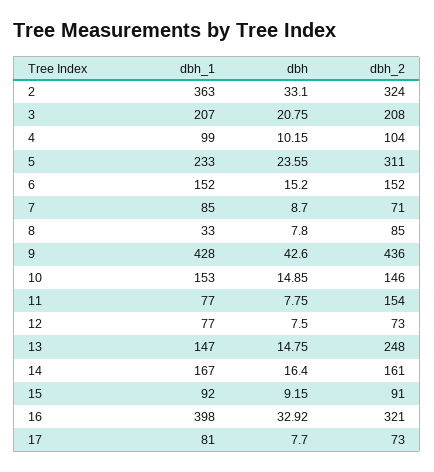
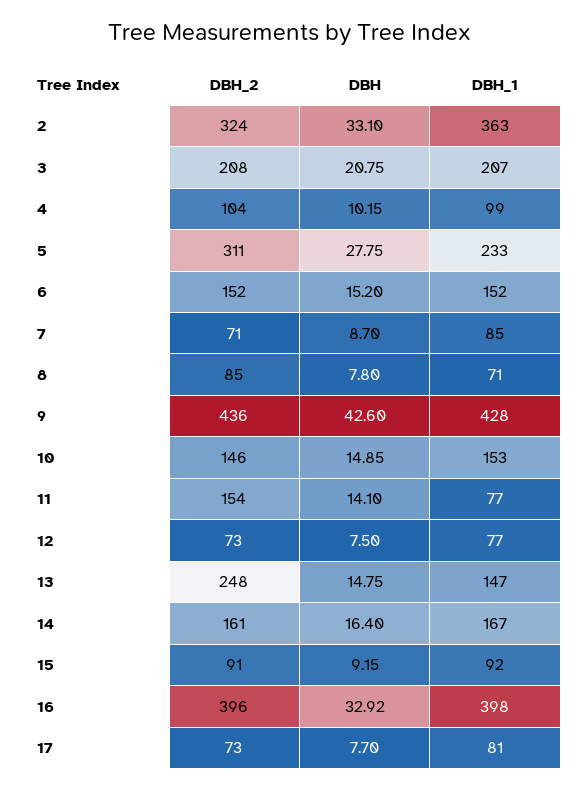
  {
    "dbh_1": {
      "2": 363,
      "3": 207,
      "4": 99,
      "5": 233,
      "6": 152,
      "7": 85,
-     "8": 33,
+     "8": 71,
      "9": 428,
      "10": 153,
      "11": 77,
      "12": 77,
      "13": 147,
      "14": 167,
      "15": 92,
      "16": 398,
      "17": 81
    },
    "dbh": {
      "2": 33.1,
      "3": 20.75,
      "4": 10.15,
-     "5": 23.55,
+     "5": 27.75,
      "6": 15.2,
      "7": 8.7,
      "8": 7.8,
      "9": 42.6,
      "10": 14.85,
-     "11": 7.75,
+     "11": 14.1,
      "12": 7.5,
      "13": 14.75,
      "14": 16.4,
      "15": 9.15,
      "16": 32.92,
      "17": 7.7
    },
    "dbh_2": {
      "2": 324,
      "3": 208,
      "4": 104,
      "5": 311,
      "6": 152,
      "7": 71,
      "8": 85,
      "9": 436,
      "10": 146,
      "11": 154,
      "12": 73,
      "13": 248,
      "14": 161,
      "15": 91,
-     "16": 321,
+     "16": 396,
      "17": 73
    }
  }

